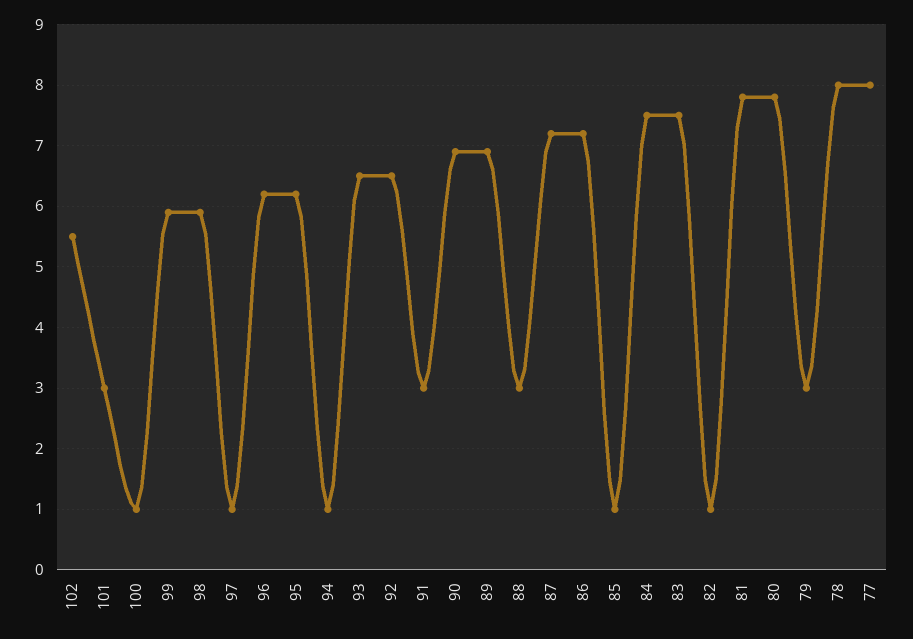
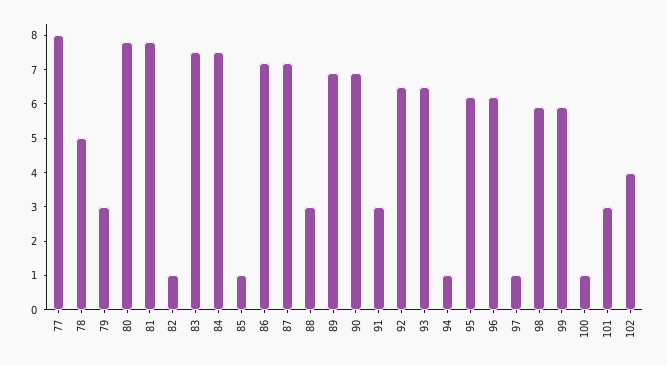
  {
-   "102": 5.5,
+   "102": 4,
    "101": 3,
    "100": 1,
    "99": 5.9,
    "98": 5.9,
    "97": 1,
    "96": 6.2,
    "95": 6.2,
    "94": 1,
    "93": 6.5,
    "92": 6.5,
    "91": 3,
    "90": 6.9,
    "89": 6.9,
    "88": 3,
    "87": 7.2,
    "86": 7.2,
    "85": 1,
    "84": 7.5,
    "83": 7.5,
    "82": 1,
    "81": 7.8,
    "80": 7.8,
    "79": 3,
-   "78": 8,
+   "78": 5,
    "77": 8
  }

